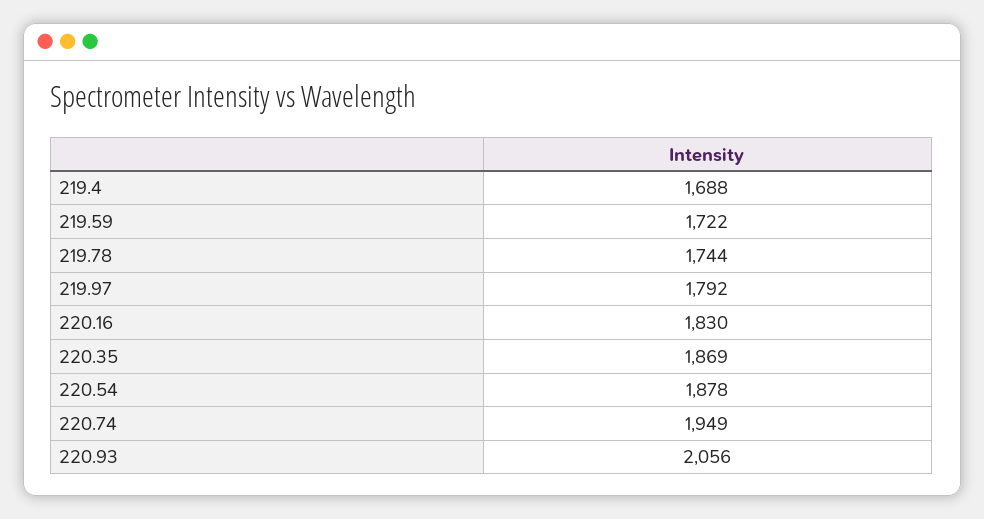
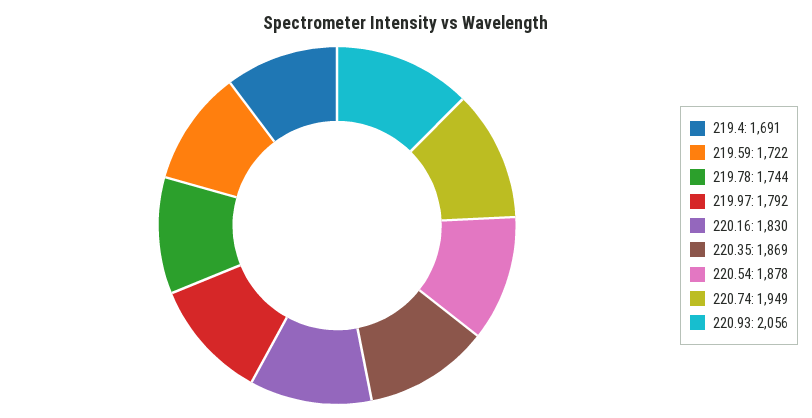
  {
-   "219.4": 1688,
+   "219.4": 1691,
    "219.59": 1722,
    "219.78": 1744,
    "219.97": 1792,
    "220.16": 1830,
    "220.35": 1869,
    "220.54": 1878,
    "220.74": 1949,
    "220.93": 2056
  }

